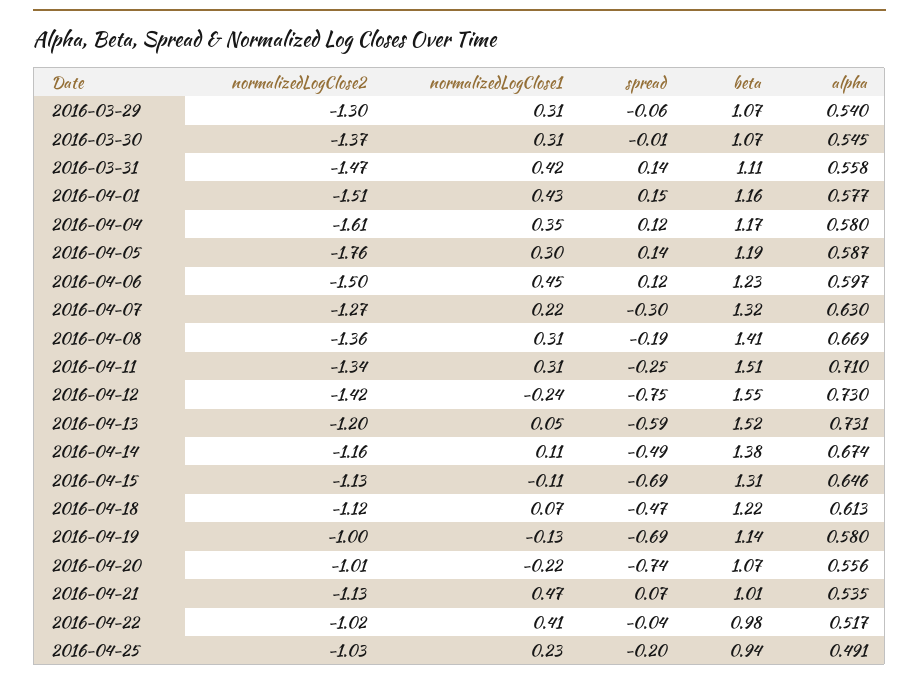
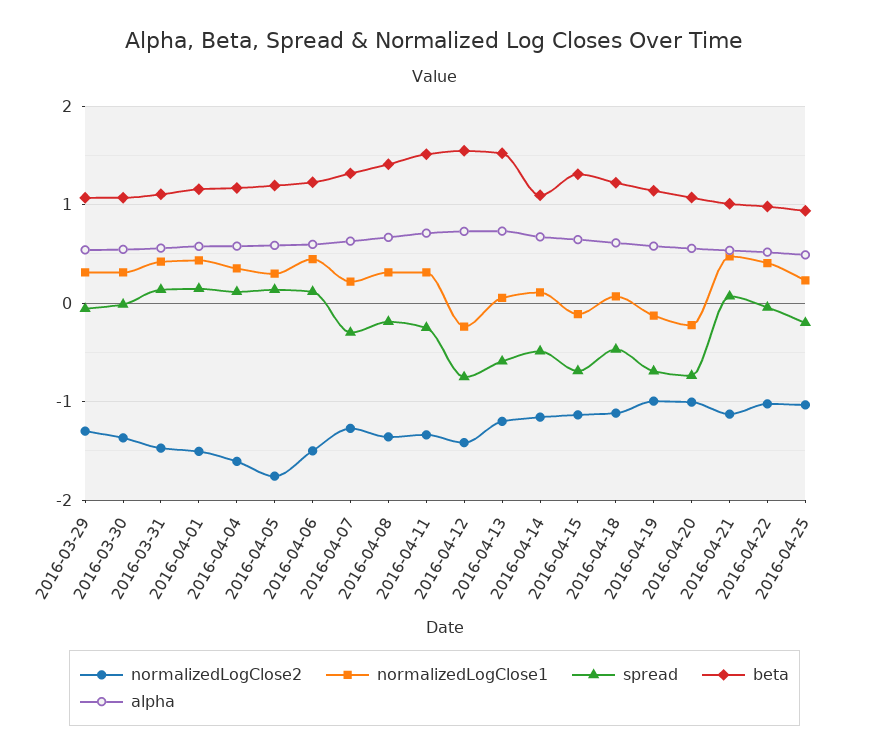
  {
    "normalizedLogClose2": {
      "2016-03-29": -1.3,
      "2016-03-30": -1.37,
      "2016-03-31": -1.47,
      "2016-04-01": -1.51,
      "2016-04-04": -1.61,
      "2016-04-05": -1.76,
      "2016-04-06": -1.5,
      "2016-04-07": -1.27,
      "2016-04-08": -1.36,
      "2016-04-11": -1.34,
      "2016-04-12": -1.42,
      "2016-04-13": -1.2,
      "2016-04-14": -1.16,
      "2016-04-15": -1.13,
      "2016-04-18": -1.12,
      "2016-04-19": -1,
      "2016-04-20": -1.01,
      "2016-04-21": -1.13,
      "2016-04-22": -1.02,
      "2016-04-25": -1.03
    },
    "normalizedLogClose1": {
      "2016-03-29": 0.31,
      "2016-03-30": 0.31,
      "2016-03-31": 0.42,
      "2016-04-01": 0.43,
      "2016-04-04": 0.35,
      "2016-04-05": 0.3,
      "2016-04-06": 0.45,
      "2016-04-07": 0.22,
      "2016-04-08": 0.31,
      "2016-04-11": 0.31,
      "2016-04-12": -0.24,
      "2016-04-13": 0.05,
      "2016-04-14": 0.11,
      "2016-04-15": -0.11,
      "2016-04-18": 0.07,
      "2016-04-19": -0.13,
      "2016-04-20": -0.22,
      "2016-04-21": 0.47,
      "2016-04-22": 0.41,
      "2016-04-25": 0.23
    },
    "spread": {
      "2016-03-29": -0.06,
      "2016-03-30": -0.01,
      "2016-03-31": 0.14,
      "2016-04-01": 0.15,
      "2016-04-04": 0.12,
      "2016-04-05": 0.14,
      "2016-04-06": 0.12,
      "2016-04-07": -0.3,
      "2016-04-08": -0.19,
      "2016-04-11": -0.25,
      "2016-04-12": -0.75,
      "2016-04-13": -0.59,
      "2016-04-14": -0.49,
      "2016-04-15": -0.69,
      "2016-04-18": -0.47,
      "2016-04-19": -0.69,
      "2016-04-20": -0.74,
      "2016-04-21": 0.07,
      "2016-04-22": -0.04,
      "2016-04-25": -0.2
    },
    "beta": {
      "2016-03-29": 1.07,
      "2016-03-30": 1.07,
      "2016-03-31": 1.11,
      "2016-04-01": 1.16,
      "2016-04-04": 1.17,
      "2016-04-05": 1.19,
      "2016-04-06": 1.23,
      "2016-04-07": 1.32,
      "2016-04-08": 1.41,
      "2016-04-11": 1.51,
      "2016-04-12": 1.55,
      "2016-04-13": 1.52,
-     "2016-04-14": 1.38,
+     "2016-04-14": 1.1,
      "2016-04-15": 1.31,
      "2016-04-18": 1.22,
      "2016-04-19": 1.14,
      "2016-04-20": 1.07,
      "2016-04-21": 1.01,
      "2016-04-22": 0.98,
      "2016-04-25": 0.94
    },
    "alpha": {
      "2016-03-29": 0.54,
      "2016-03-30": 0.545,
      "2016-03-31": 0.558,
      "2016-04-01": 0.577,
      "2016-04-04": 0.58,
      "2016-04-05": 0.587,
      "2016-04-06": 0.597,
      "2016-04-07": 0.63,
      "2016-04-08": 0.669,
      "2016-04-11": 0.71,
      "2016-04-12": 0.73,
      "2016-04-13": 0.731,
      "2016-04-14": 0.674,
      "2016-04-15": 0.646,
      "2016-04-18": 0.613,
      "2016-04-19": 0.58,
      "2016-04-20": 0.556,
      "2016-04-21": 0.535,
      "2016-04-22": 0.517,
      "2016-04-25": 0.491
    }
  }

